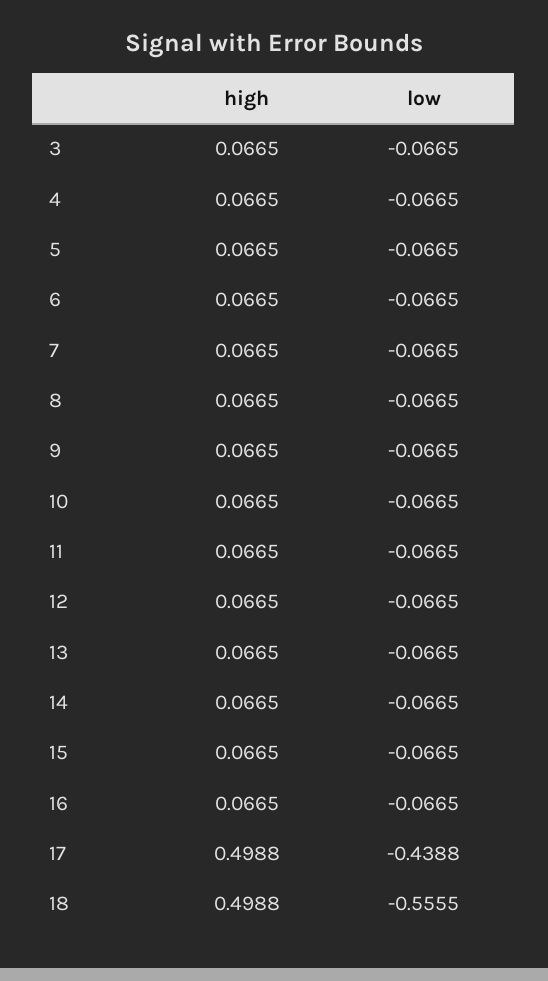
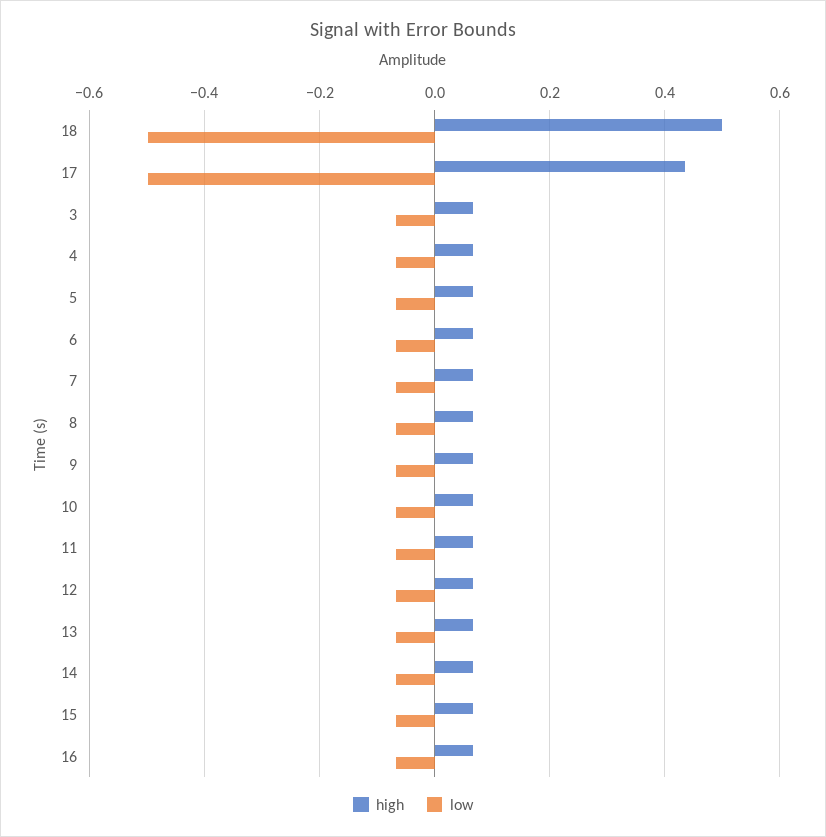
  {
    "high": {
      "3": 0.0665,
      "4": 0.0665,
      "5": 0.0665,
      "6": 0.0665,
      "7": 0.0665,
      "8": 0.0665,
      "9": 0.0665,
      "10": 0.0665,
      "11": 0.0665,
      "12": 0.0665,
      "13": 0.0665,
      "14": 0.0665,
      "15": 0.0665,
      "16": 0.0665,
-     "17": 0.4988,
+     "17": 0.44,
      "18": 0.4988
    },
    "low": {
      "3": -0.0665,
      "4": -0.0665,
      "5": -0.0665,
      "6": -0.0665,
      "7": -0.0665,
      "8": -0.0665,
      "9": -0.0665,
      "10": -0.0665,
      "11": -0.0665,
      "12": -0.0665,
      "13": -0.0665,
      "14": -0.0665,
      "15": -0.0665,
      "16": -0.0665,
-     "17": -0.4388,
+     "17": -0.5,
-     "18": -0.5555
+     "18": -0.5
    }
  }

